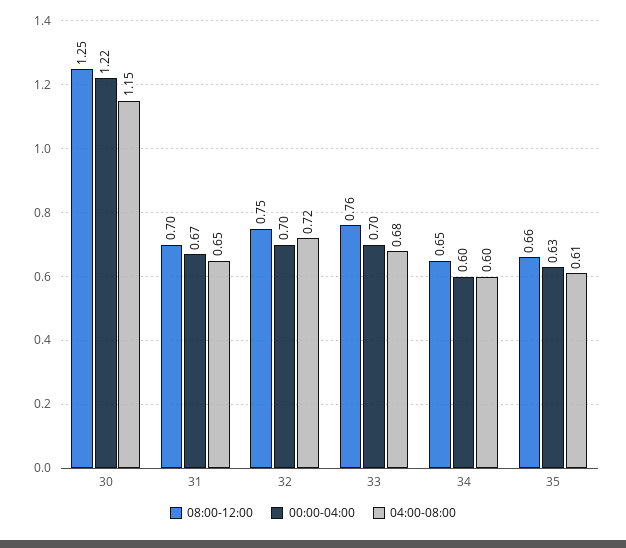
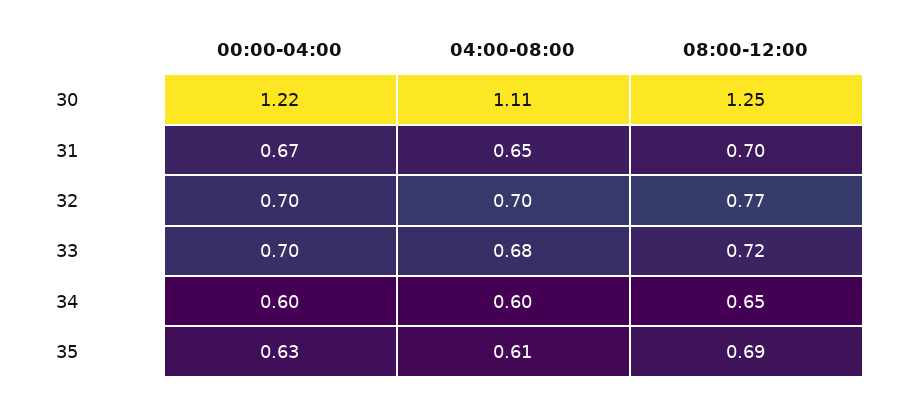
  {
    "08:00-12:00": {
      "30": 1.25,
      "31": 0.7,
-     "32": 0.75,
+     "32": 0.77,
-     "33": 0.76,
+     "33": 0.72,
      "34": 0.65,
-     "35": 0.66
+     "35": 0.69
    },
    "00:00-04:00": {
      "30": 1.22,
      "31": 0.67,
      "32": 0.7,
      "33": 0.7,
      "34": 0.6,
      "35": 0.63
    },
    "04:00-08:00": {
-     "30": 1.15,
+     "30": 1.11,
      "31": 0.65,
-     "32": 0.72,
+     "32": 0.7,
      "33": 0.68,
      "34": 0.6,
      "35": 0.61
    }
  }

